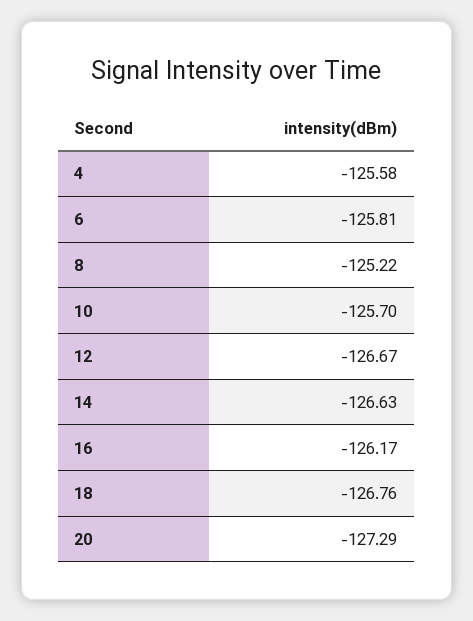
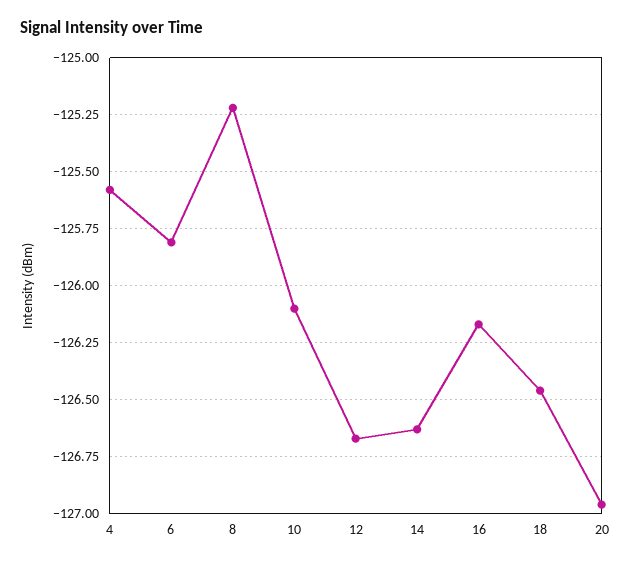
  {
    "4": -125.58,
    "6": -125.81,
    "8": -125.22,
-   "10": -125.7,
+   "10": -126.1,
    "12": -126.67,
    "14": -126.63,
    "16": -126.17,
-   "18": -126.76,
+   "18": -126.45,
-   "20": -127.29
+   "20": -126.95
  }

